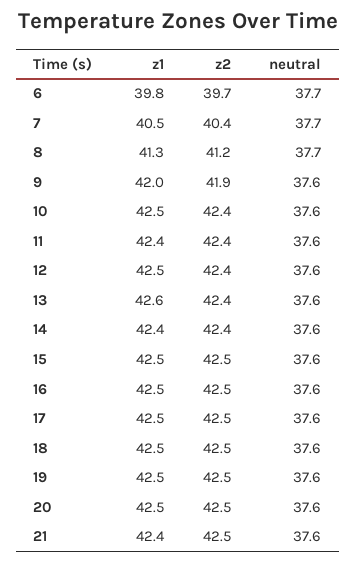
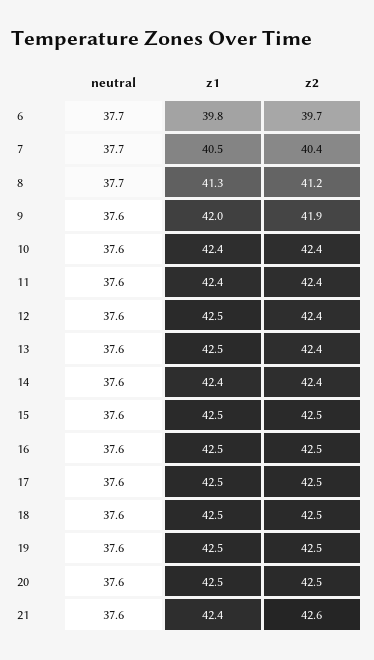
  {
    "z1": {
      "6": 39.8,
      "7": 40.5,
      "8": 41.3,
      "9": 42,
-     "10": 42.5,
+     "10": 42.4,
      "11": 42.4,
      "12": 42.5,
-     "13": 42.6,
+     "13": 42.5,
      "14": 42.4,
      "15": 42.5,
      "16": 42.5,
      "17": 42.5,
      "18": 42.5,
      "19": 42.5,
      "20": 42.5,
      "21": 42.4
    },
    "z2": {
      "6": 39.7,
      "7": 40.4,
      "8": 41.2,
      "9": 41.9,
      "10": 42.4,
      "11": 42.4,
      "12": 42.4,
      "13": 42.4,
      "14": 42.4,
      "15": 42.5,
      "16": 42.5,
      "17": 42.5,
      "18": 42.5,
      "19": 42.5,
      "20": 42.5,
-     "21": 42.5
+     "21": 42.6
    },
    "neutral": {
      "6": 37.7,
      "7": 37.7,
      "8": 37.7,
      "9": 37.6,
      "10": 37.6,
      "11": 37.6,
      "12": 37.6,
      "13": 37.6,
      "14": 37.6,
      "15": 37.6,
      "16": 37.6,
      "17": 37.6,
      "18": 37.6,
      "19": 37.6,
      "20": 37.6,
      "21": 37.6
    }
  }

